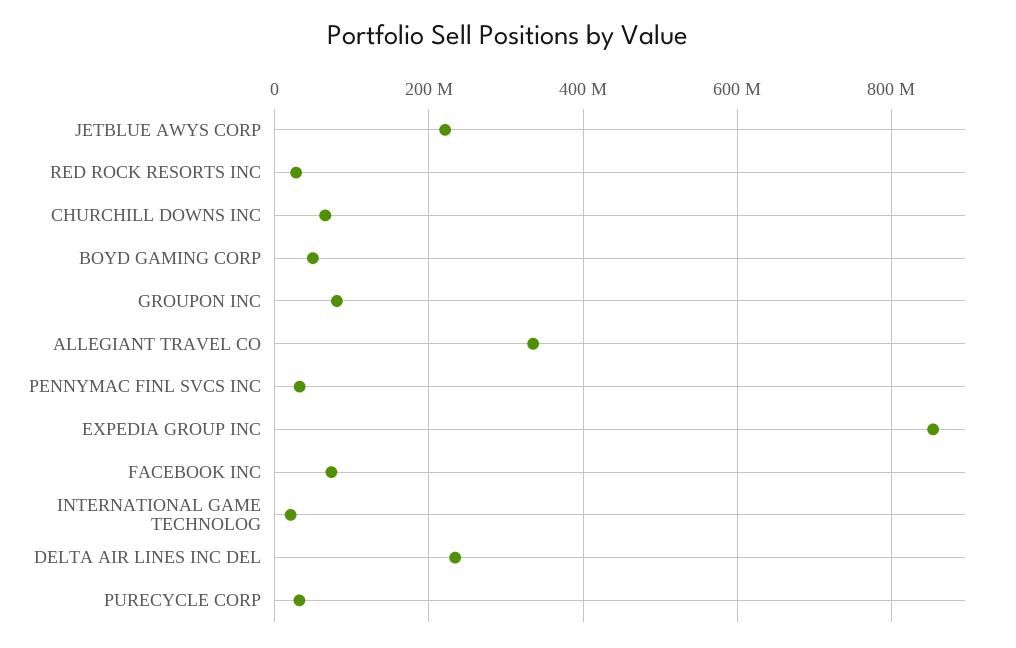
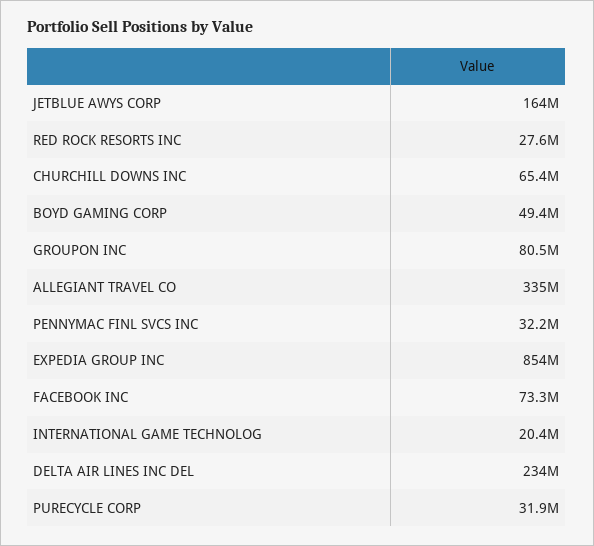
  {
-   "JETBLUE AWYS CORP": 220000000,
+   "JETBLUE AWYS CORP": 164000000,
    "RED ROCK RESORTS INC": 27600000,
    "CHURCHILL DOWNS INC": 65400000,
    "BOYD GAMING CORP": 49400000,
    "GROUPON INC": 80500000,
    "ALLEGIANT TRAVEL CO": 335000000,
    "PENNYMAC FINL SVCS INC": 32200000,
    "EXPEDIA GROUP INC": 854000000,
    "FACEBOOK INC": 73300000,
    "INTERNATIONAL GAME TECHNOLOG": 20400000,
    "DELTA AIR LINES INC DEL": 234000000,
    "PURECYCLE CORP": 31900000
  }

